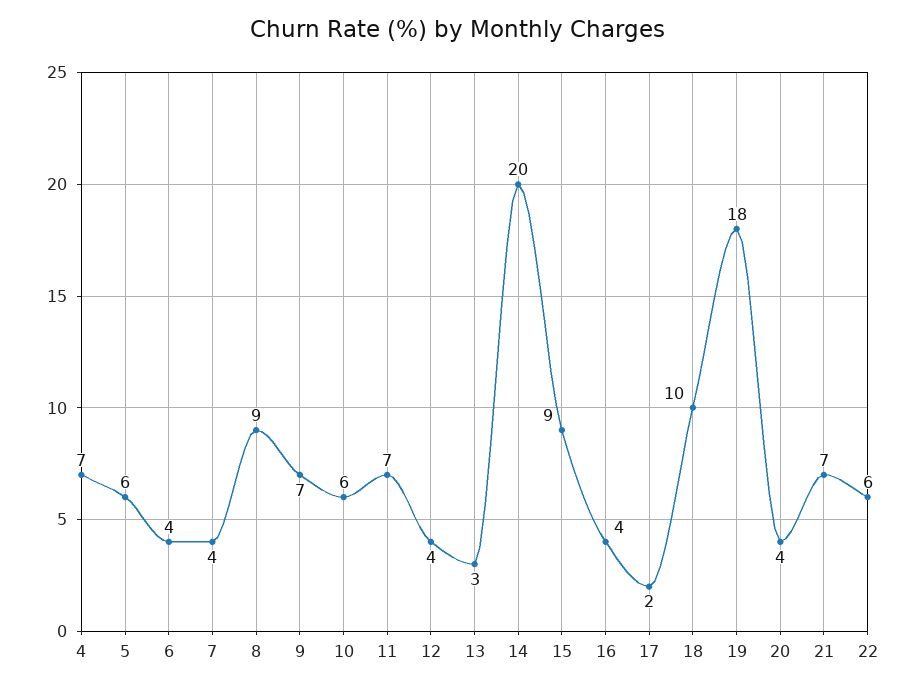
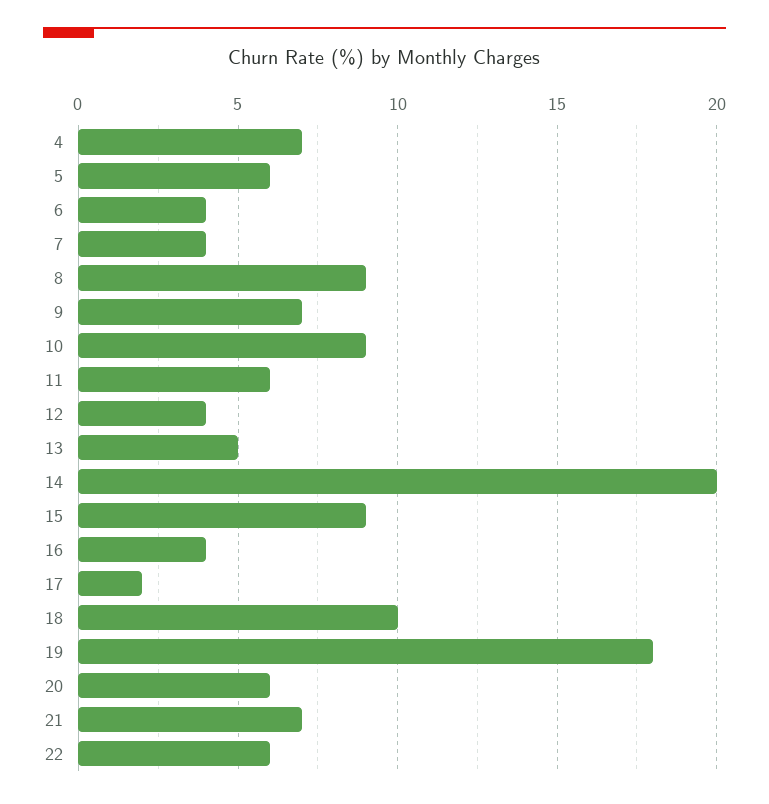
  {
    "4": 7,
    "5": 6,
    "6": 4,
    "7": 4,
    "8": 9,
    "9": 7,
-   "10": 6,
+   "10": 9,
-   "11": 7,
+   "11": 6,
    "12": 4,
-   "13": 3,
+   "13": 5,
    "14": 20,
    "15": 9,
    "16": 4,
    "17": 2,
    "18": 10,
    "19": 18,
-   "20": 4,
+   "20": 6,
    "21": 7,
    "22": 6
  }

